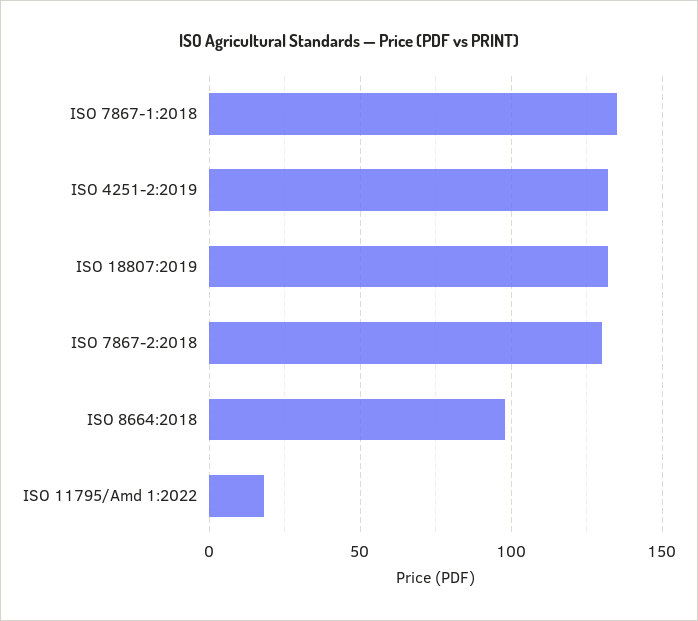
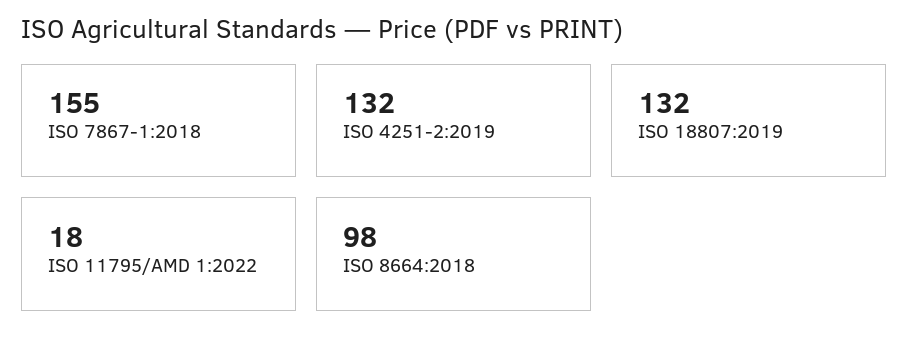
  {
-   "ISO 7867-1:2018": 135,
+   "ISO 7867-1:2018": 155,
    "ISO 4251-2:2019": 132,
    "ISO 18807:2019": 132,
-   "ISO 7867-2:2018": 130,
    "ISO 8664:2018": 98,
    "ISO 11795/Amd 1:2022": 18
  }

